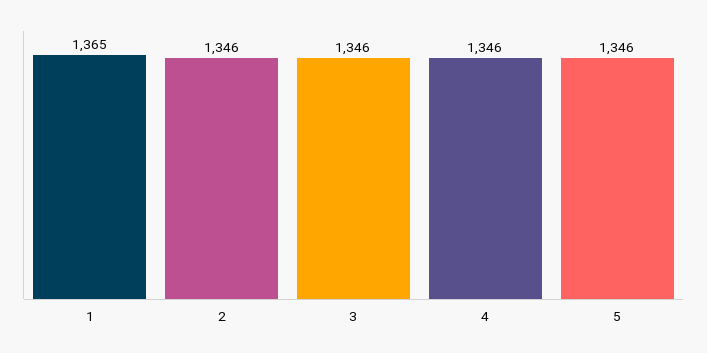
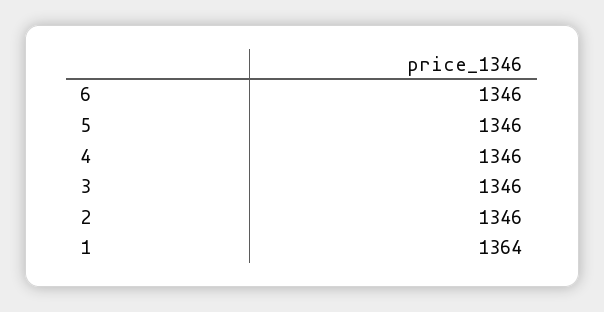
  {
-   "1": 1365,
+   "1": 1364,
    "2": 1346,
    "3": 1346,
    "4": 1346,
-   "5": 1346
+   "5": 1346,
+   "6": 1346
  }

